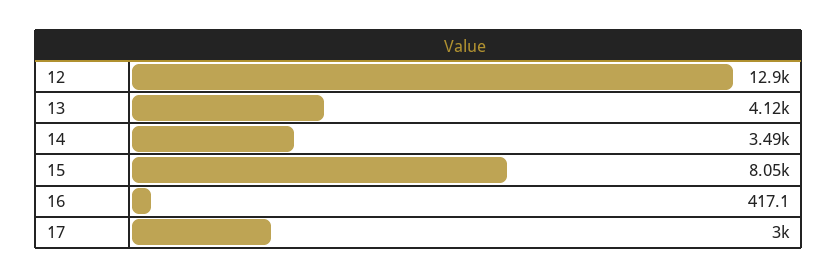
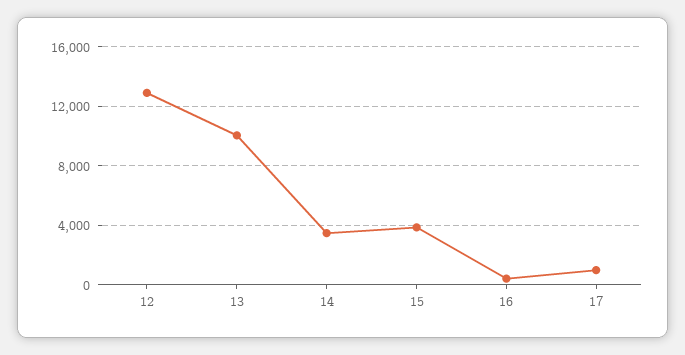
  {
    "12": 12900,
-   "13": 4120,
+   "13": 10000,
    "14": 3490,
-   "15": 8050,
+   "15": 4000,
    "16": 417.1,
-   "17": 3000
+   "17": 1000
  }

